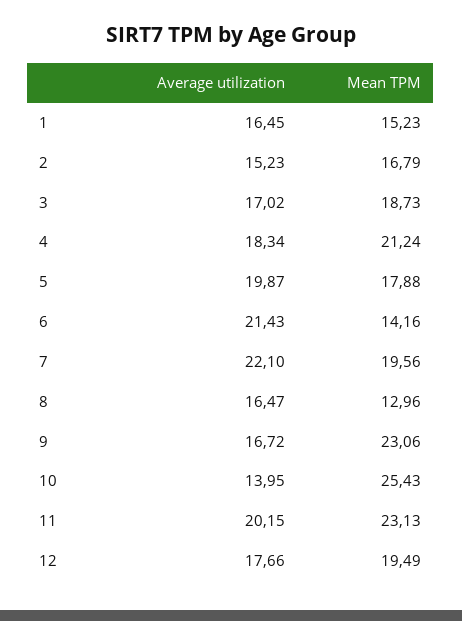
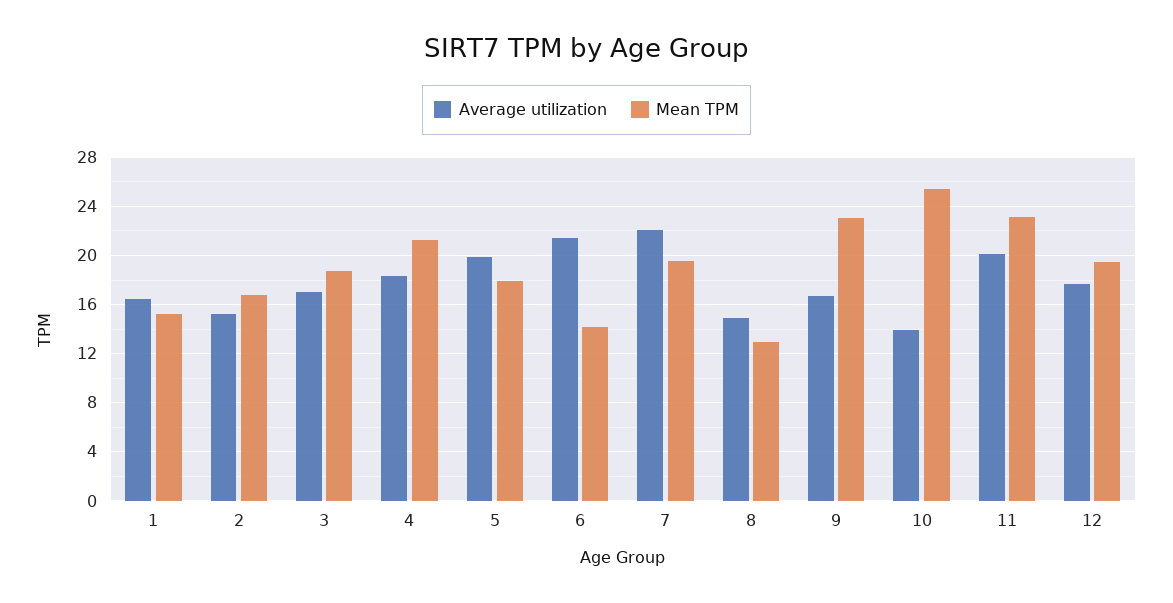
  {
    "Average utilization": {
      "1": 16.45,
      "2": 15.23,
      "3": 17.02,
      "4": 18.34,
      "5": 19.87,
      "6": 21.43,
      "7": 22.1,
-     "8": 16.47,
+     "8": 15,
      "9": 16.72,
      "10": 13.95,
      "11": 20.15,
      "12": 17.66
    },
    "Mean TPM": {
      "1": 15.23,
      "2": 16.79,
      "3": 18.73,
      "4": 21.24,
      "5": 17.88,
      "6": 14.16,
      "7": 19.56,
      "8": 12.96,
      "9": 23.06,
      "10": 25.43,
      "11": 23.13,
      "12": 19.49
    }
  }

